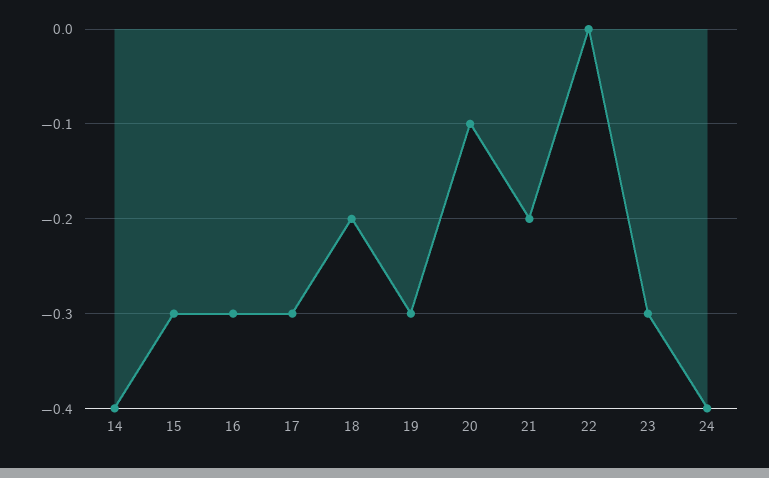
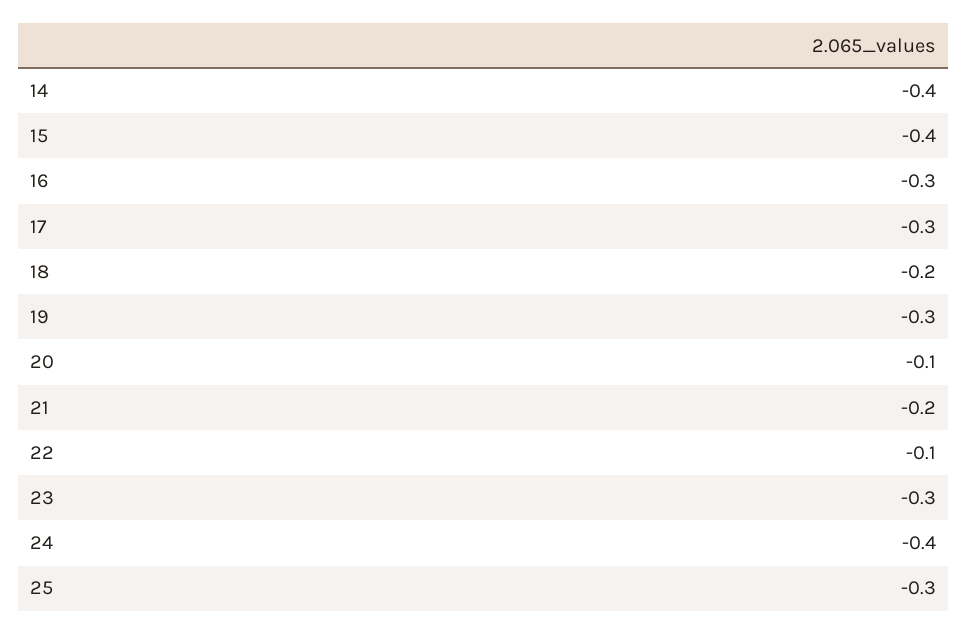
  {
    "14": -0.4,
-   "15": -0.3,
+   "15": -0.4,
    "16": -0.3,
    "17": -0.3,
    "18": -0.2,
    "19": -0.3,
    "20": -0.1,
    "21": -0.2,
-   "22": 0,
+   "22": -0.1,
    "23": -0.3,
-   "24": -0.4
+   "24": -0.4,
+   "25": -0.3
  }

